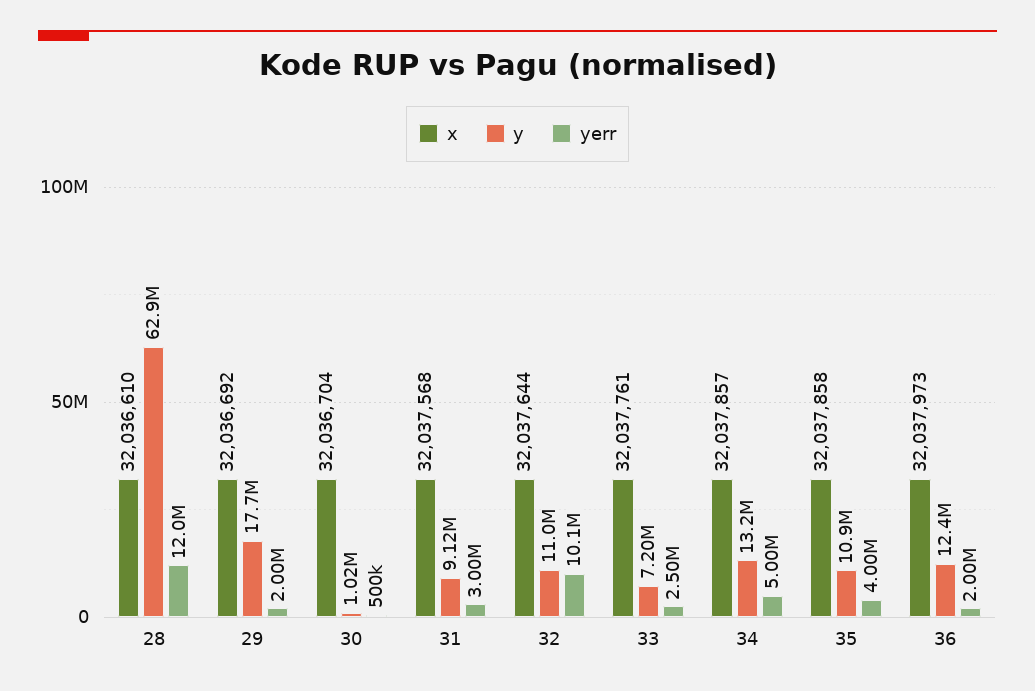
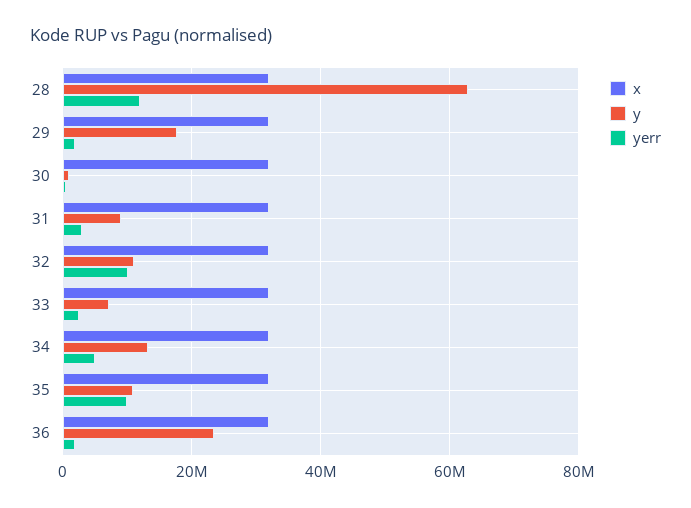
  {
    "x": {
      "28": 32036610,
      "29": 32036692,
      "30": 32036704,
      "31": 32037568,
      "32": 32037644,
      "33": 32037761,
      "34": 32037857,
      "35": 32037858,
      "36": 32037973
    },
    "y": {
      "28": 62900000,
      "29": 17700000,
      "30": 1020000,
      "31": 9120000,
      "32": 11000000,
      "33": 7200000,
      "34": 13200000,
      "35": 10900000,
-     "36": 12400000
+     "36": 24000000
    },
    "yerr": {
      "28": 12000000,
      "29": 2000000,
      "30": 500000,
      "31": 3000000,
      "32": 10100000,
      "33": 2500000,
      "34": 5000000,
-     "35": 4000000,
+     "35": 10000000,
      "36": 2000000
    }
  }

